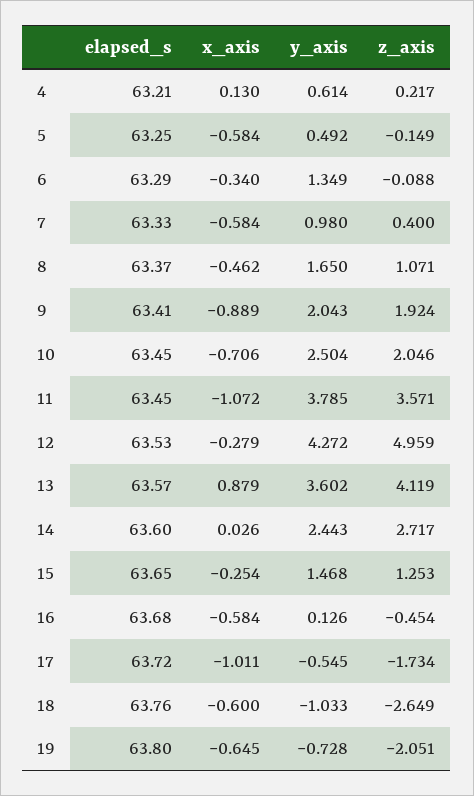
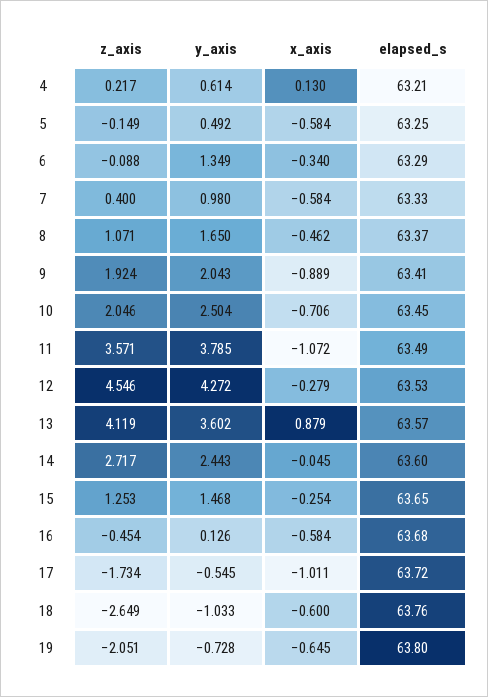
  {
    "elapsed_s": {
      "4": 63.21,
      "5": 63.25,
      "6": 63.29,
      "7": 63.33,
      "8": 63.37,
      "9": 63.41,
      "10": 63.45,
-     "11": 63.45,
+     "11": 63.49,
      "12": 63.53,
      "13": 63.57,
      "14": 63.6,
      "15": 63.65,
      "16": 63.68,
      "17": 63.72,
      "18": 63.76,
      "19": 63.8
    },
    "x_axis": {
      "4": 0.13,
      "5": -0.584,
      "6": -0.34,
      "7": -0.584,
      "8": -0.462,
      "9": -0.889,
      "10": -0.706,
      "11": -1.072,
      "12": -0.279,
      "13": 0.879,
-     "14": 0.026,
+     "14": -0.045,
      "15": -0.254,
      "16": -0.584,
      "17": -1.011,
      "18": -0.6,
      "19": -0.645
    },
    "y_axis": {
      "4": 0.614,
      "5": 0.492,
      "6": 1.349,
      "7": 0.98,
      "8": 1.65,
      "9": 2.043,
      "10": 2.504,
      "11": 3.785,
      "12": 4.272,
      "13": 3.602,
      "14": 2.443,
      "15": 1.468,
      "16": 0.126,
      "17": -0.545,
      "18": -1.033,
      "19": -0.728
    },
    "z_axis": {
      "4": 0.217,
      "5": -0.149,
      "6": -0.088,
      "7": 0.4,
      "8": 1.071,
      "9": 1.924,
      "10": 2.046,
      "11": 3.571,
-     "12": 4.959,
+     "12": 4.546,
      "13": 4.119,
      "14": 2.717,
      "15": 1.253,
      "16": -0.454,
      "17": -1.734,
      "18": -2.649,
      "19": -2.051
    }
  }

